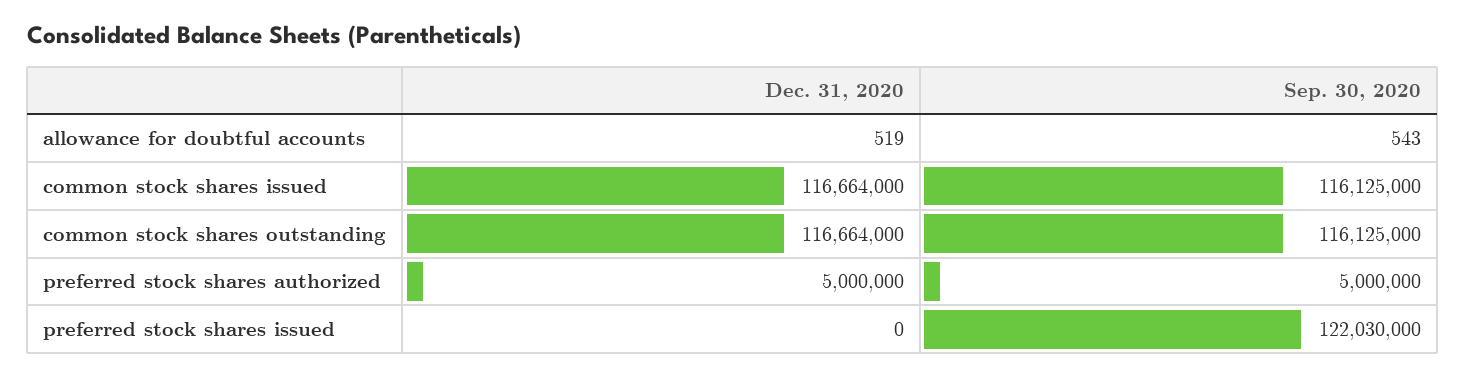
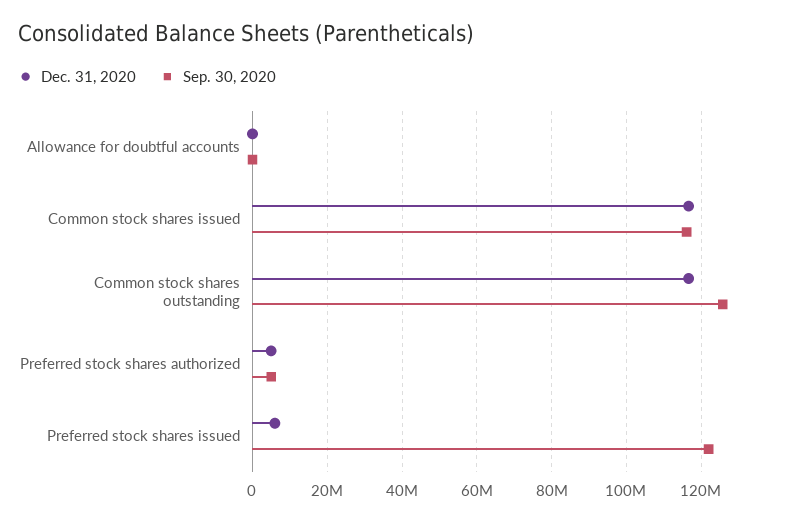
  {
    "Dec. 31, 2020": {
      "allowance for doubtful accounts": 519,
      "common stock shares issued": 116664000,
      "common stock shares outstanding": 116664000,
      "preferred stock shares authorized": 5000000,
-     "preferred stock shares issued": 0
+     "preferred stock shares issued": 6000000
    },
    "Sep. 30, 2020": {
      "allowance for doubtful accounts": 543,
      "common stock shares issued": 116125000,
-     "common stock shares outstanding": 116125000,
+     "common stock shares outstanding": 126000000,
      "preferred stock shares authorized": 5000000,
      "preferred stock shares issued": 122030000
    }
  }

